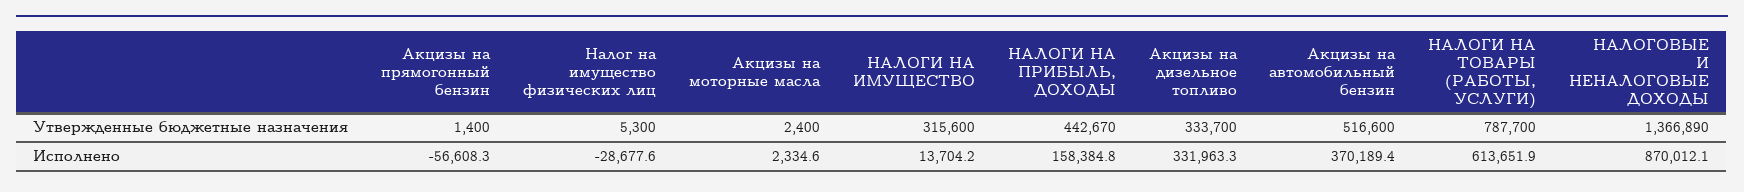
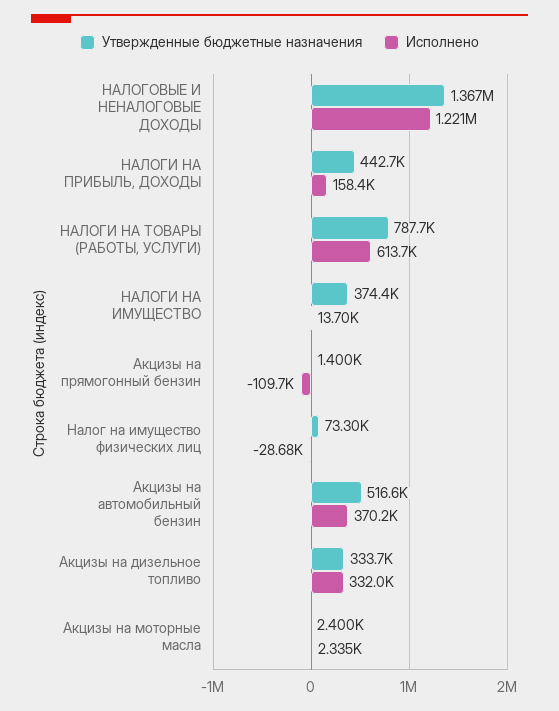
  {
    "Утвержденные бюджетные назначения": {
      "Акцизы на прямогонный бензин": 1400,
-     "Налог на имущество физических лиц": 5300,
+     "Налог на имущество физических лиц": 73300,
      "Акцизы на моторные масла": 2400,
-     "НАЛОГИ НА ИМУЩЕСТВО": 315600,
+     "НАЛОГИ НА ИМУЩЕСТВО": 374400,
      "НАЛОГИ НА ПРИБЫЛЬ, ДОХОДЫ": 442670,
      "Акцизы на дизельное топливо": 333700,
      "Акцизы на автомобильный бензин": 516600,
      "НАЛОГИ НА ТОВАРЫ (РАБОТЫ, УСЛУГИ)": 787700,
      "НАЛОГОВЫЕ И НЕНАЛОГОВЫЕ ДОХОДЫ": 1366890
    },
    "Исполнено": {
-     "Акцизы на прямогонный бензин": -56608.3,
+     "Акцизы на прямогонный бензин": -109700,
      "Налог на имущество физических лиц": -28677.6,
      "Акцизы на моторные масла": 2334.6,
      "НАЛОГИ НА ИМУЩЕСТВО": 13704.2,
      "НАЛОГИ НА ПРИБЫЛЬ, ДОХОДЫ": 158384.8,
      "Акцизы на дизельное топливо": 331963.3,
      "Акцизы на автомобильный бензин": 370189.4,
      "НАЛОГИ НА ТОВАРЫ (РАБОТЫ, УСЛУГИ)": 613651.9,
-     "НАЛОГОВЫЕ И НЕНАЛОГОВЫЕ ДОХОДЫ": 870012.1
+     "НАЛОГОВЫЕ И НЕНАЛОГОВЫЕ ДОХОДЫ": 1221000
    }
  }

